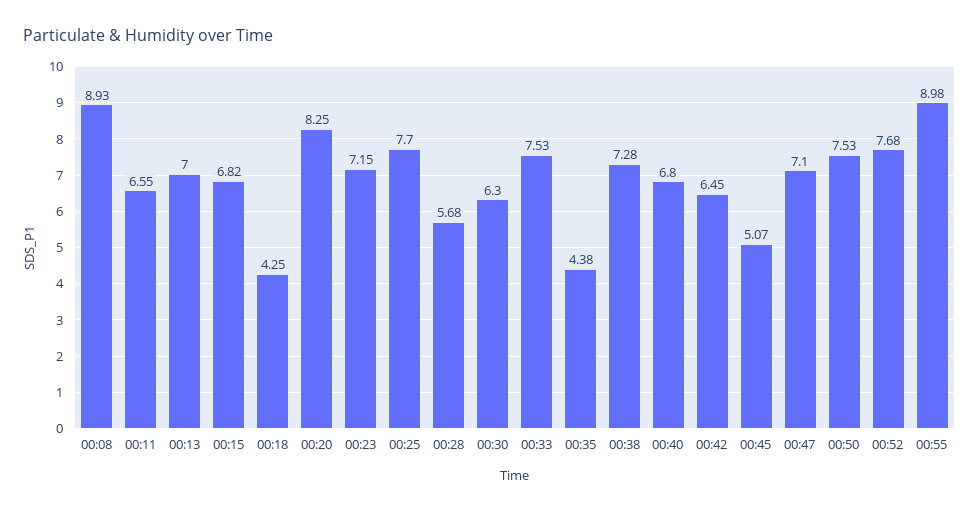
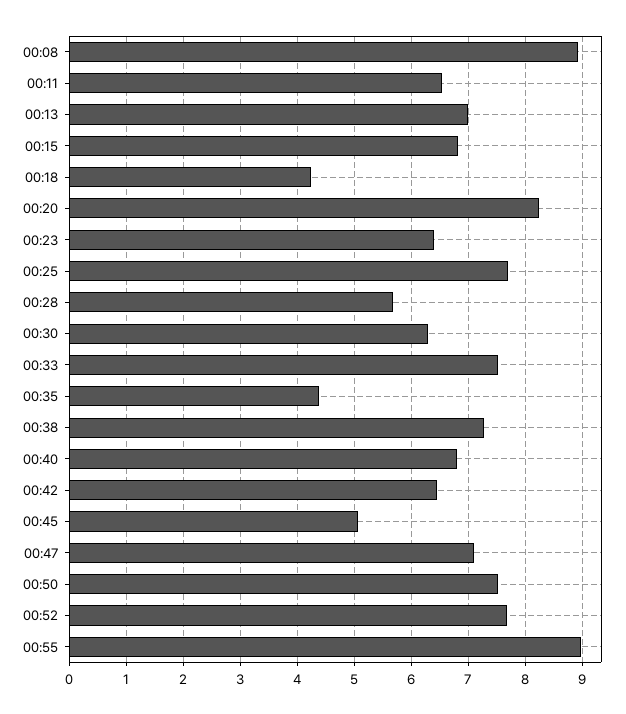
  {
    "00:08": 8.93,
    "00:11": 6.55,
    "00:13": 7,
    "00:15": 6.82,
    "00:18": 4.25,
    "00:20": 8.25,
-   "00:23": 7.15,
+   "00:23": 6.4,
    "00:25": 7.7,
    "00:28": 5.68,
    "00:30": 6.3,
    "00:33": 7.53,
    "00:35": 4.38,
    "00:38": 7.28,
    "00:40": 6.8,
    "00:42": 6.45,
    "00:45": 5.07,
    "00:47": 7.1,
    "00:50": 7.53,
    "00:52": 7.68,
    "00:55": 8.98
  }

